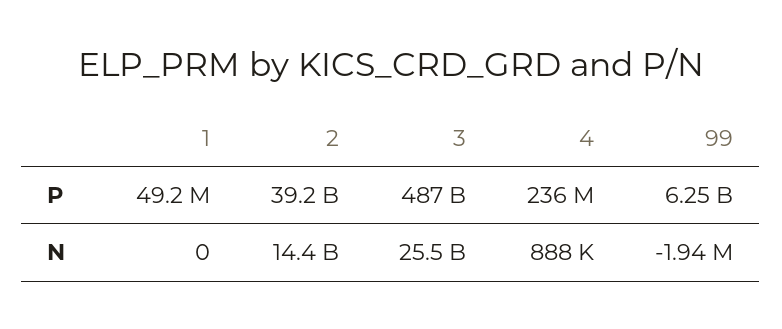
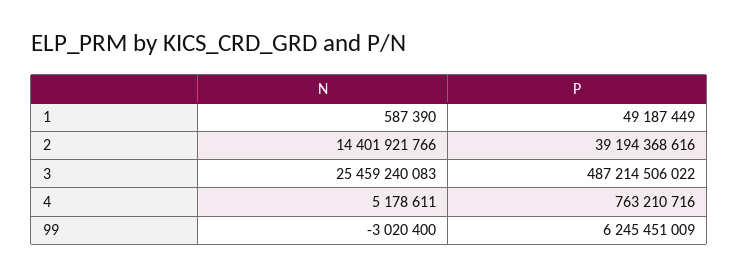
  {
    "1": {
      "P": 49187449,
-     "N": 0
+     "N": 587390
    },
    "2": {
      "P": 39194368616,
      "N": 14401921766
    },
    "3": {
      "P": 487214506022,
      "N": 25459240083
    },
    "4": {
-     "P": 236000000,
+     "P": 763210716,
-     "N": 888000
+     "N": 5178611
    },
    "99": {
      "P": 6245451009,
-     "N": -1940000
+     "N": -3020400
    }
  }

